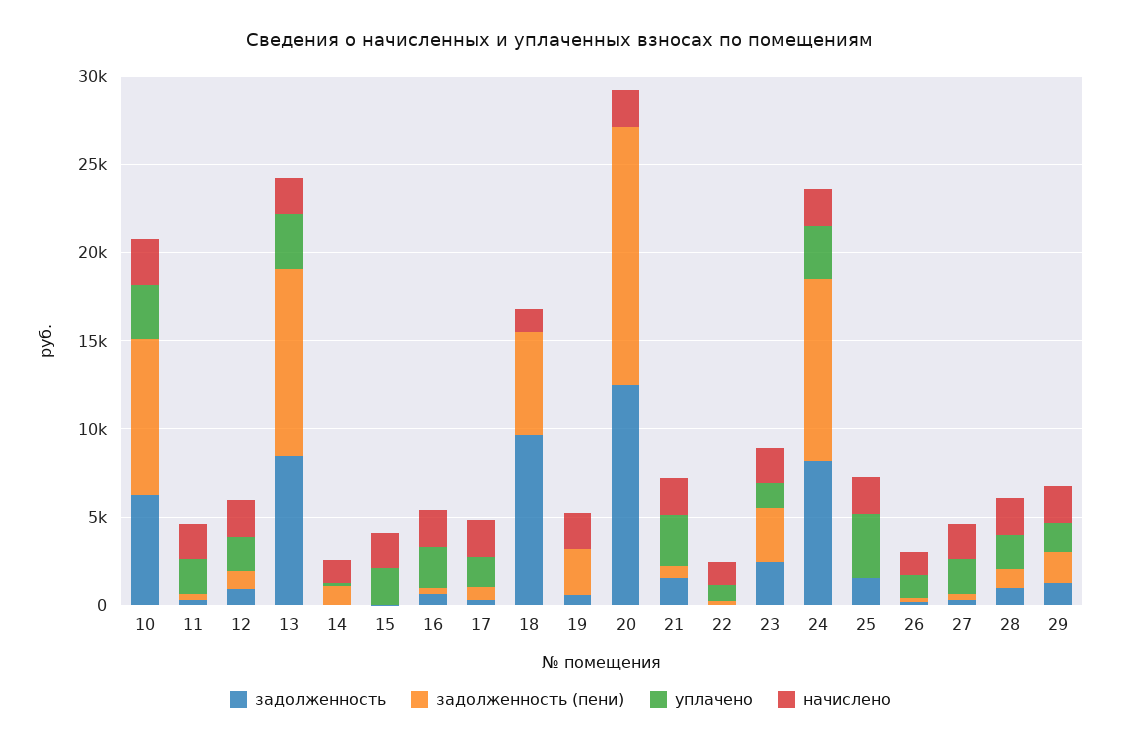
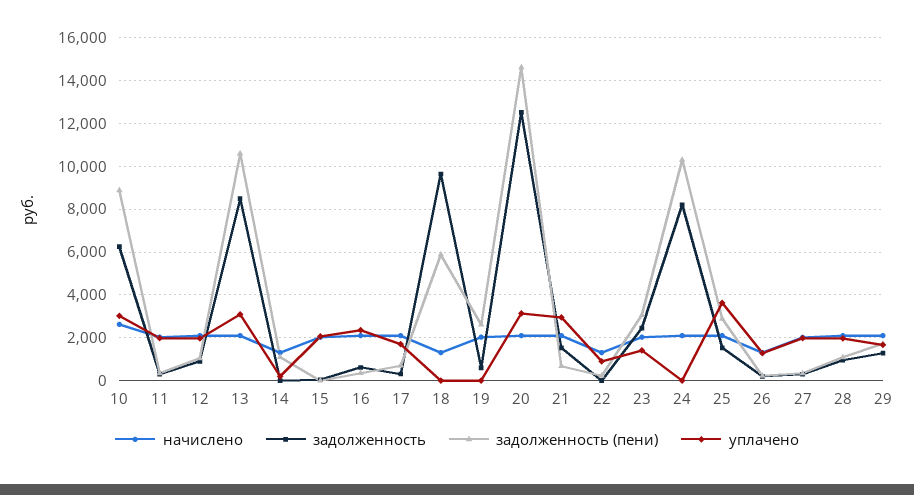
  {
    "задолженность": {
      "10": 6500,
      "11": 500,
      "12": 1000,
      "13": 8500,
      "14": 0,
      "15": 0,
      "16": 500,
      "17": 500,
      "18": 9500,
      "19": 500,
      "20": 12500,
      "21": 1500,
      "22": 0,
      "23": 2500,
      "24": 8000,
      "25": 1500,
      "26": 0,
      "27": 500,
      "28": 1000,
      "29": 1500
    },
    "задолженность (пени)": {
      "10": 9000,
      "11": 500,
      "12": 1000,
      "13": 10500,
      "14": 1000,
      "15": 0,
      "16": 500,
      "17": 500,
      "18": 6000,
      "19": 2500,
      "20": 14500,
      "21": 500,
      "22": 0,
      "23": 3000,
      "24": 10500,
-     "25": 0,
+     "25": 3000,
      "26": 0,
      "27": 500,
      "28": 1000,
      "29": 1500
    },
    "уплачено": {
      "10": 3000,
      "11": 2000,
      "12": 2000,
      "13": 3000,
      "14": 0,
      "15": 2000,
      "16": 2500,
      "17": 1500,
      "18": 0,
      "19": 0,
-     "20": 0,
+     "20": 3000,
      "21": 3000,
      "22": 1000,
      "23": 1500,
-     "24": 3000,
+     "24": 0,
      "25": 3500,
      "26": 1500,
      "27": 2000,
      "28": 2000,
      "29": 1500
    },
    "начислено": {
      "10": 2500,
      "11": 2000,
      "12": 2000,
      "13": 2000,
      "14": 1500,
      "15": 2000,
      "16": 2000,
      "17": 2000,
      "18": 1500,
      "19": 2000,
      "20": 2000,
      "21": 2000,
      "22": 1500,
      "23": 2000,
      "24": 2000,
      "25": 2000,
      "26": 1500,
      "27": 2000,
      "28": 2000,
      "29": 2000
    }
  }

